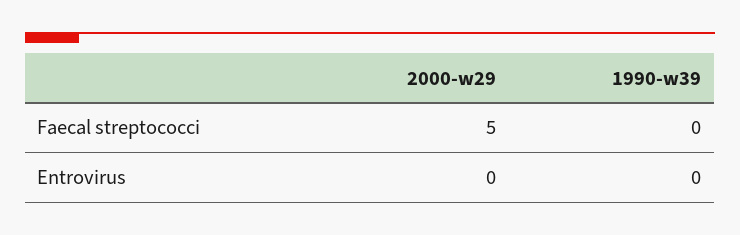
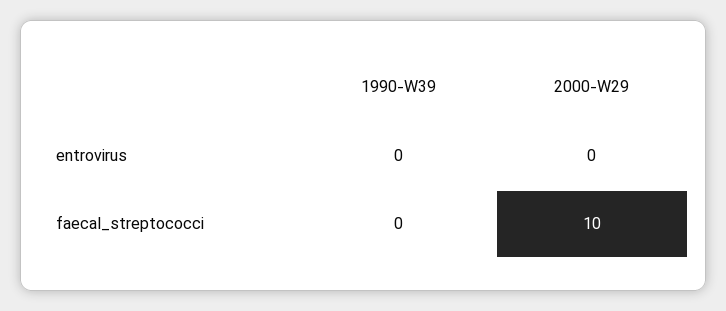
  {
    "2000-w29": {
-     "Faecal streptococci": 5,
+     "Faecal streptococci": 10,
      "Entrovirus": 0
    },
    "1990-w39": {
      "Faecal streptococci": 0,
      "Entrovirus": 0
    }
  }

